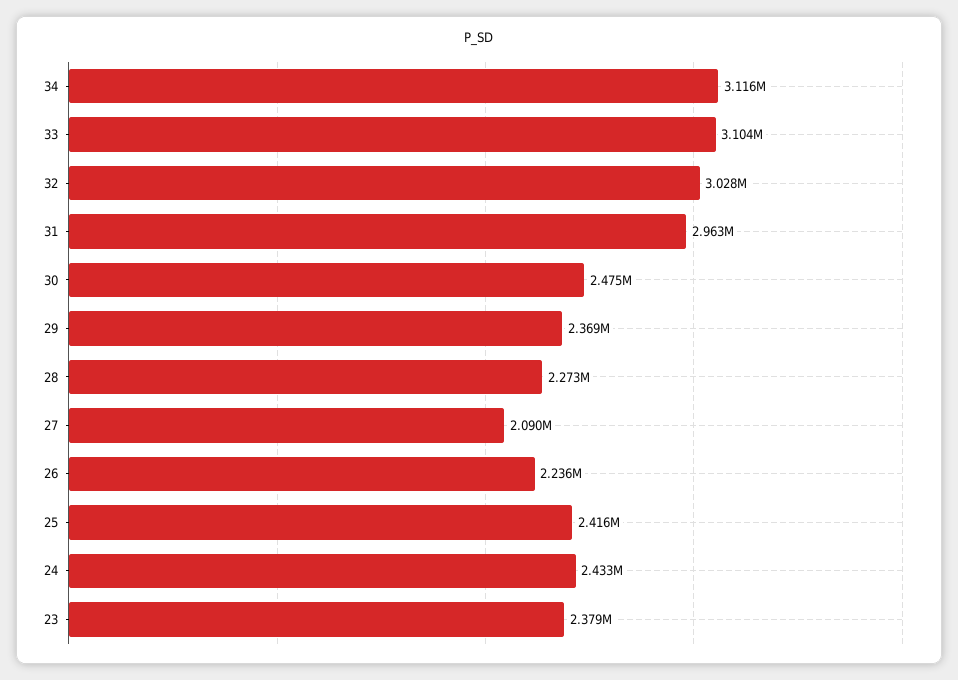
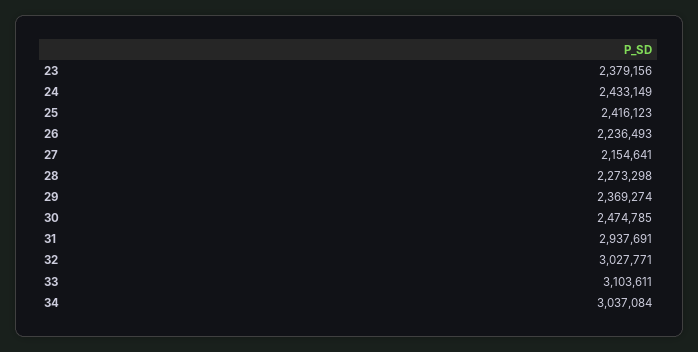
  {
-   "34": 3116000,
+   "34": 3037084,
    "33": 3103611,
    "32": 3027771,
-   "31": 2963000,
+   "31": 2937691,
    "30": 2474785,
    "29": 2369274,
    "28": 2273298,
-   "27": 2090000,
+   "27": 2154641,
    "26": 2236493,
    "25": 2416123,
    "24": 2433149,
    "23": 2379156
  }

